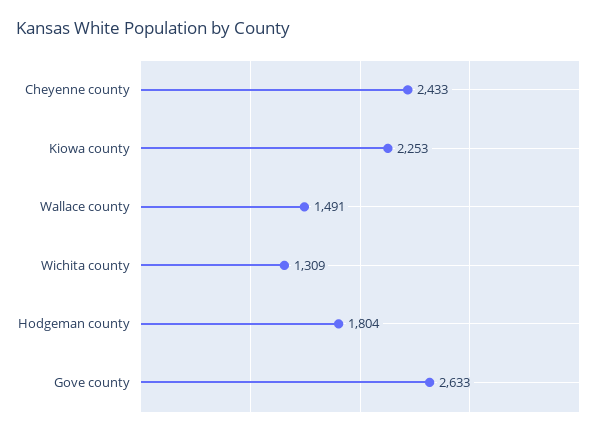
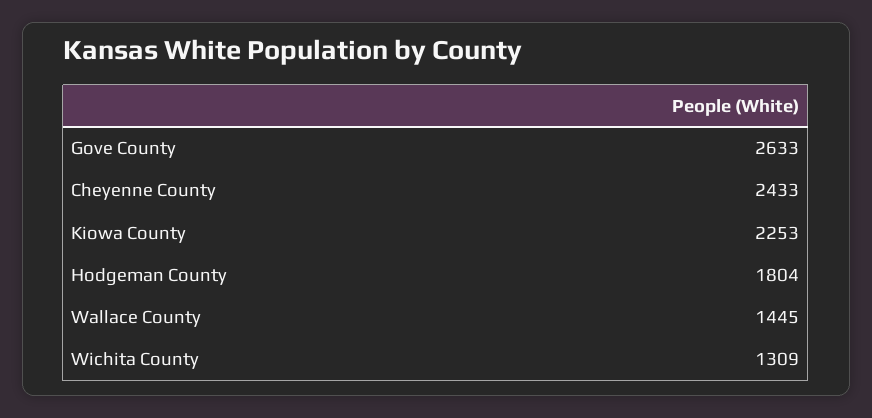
  {
    "Cheyenne county": 2433,
    "Kiowa county": 2253,
-   "Wallace county": 1491,
+   "Wallace county": 1445,
    "Wichita county": 1309,
    "Hodgeman county": 1804,
    "Gove county": 2633
  }

